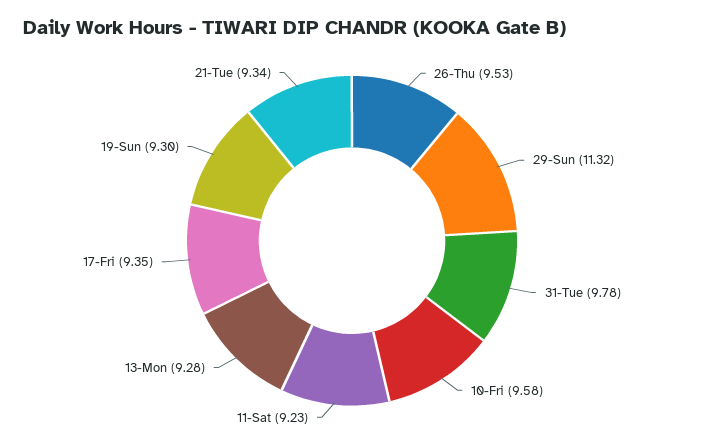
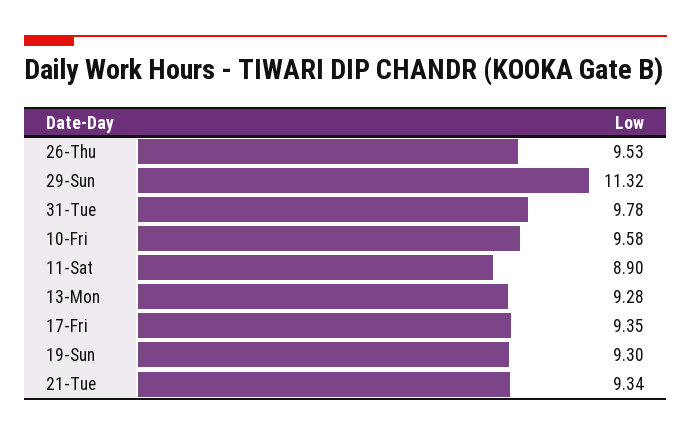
  {
    "26-Thu": 9.53,
    "29-Sun": 11.32,
    "31-Tue": 9.78,
    "10-Fri": 9.58,
-   "11-Sat": 9.23,
+   "11-Sat": 8.9,
    "13-Mon": 9.28,
    "17-Fri": 9.35,
    "19-Sun": 9.3,
    "21-Tue": 9.34
  }

